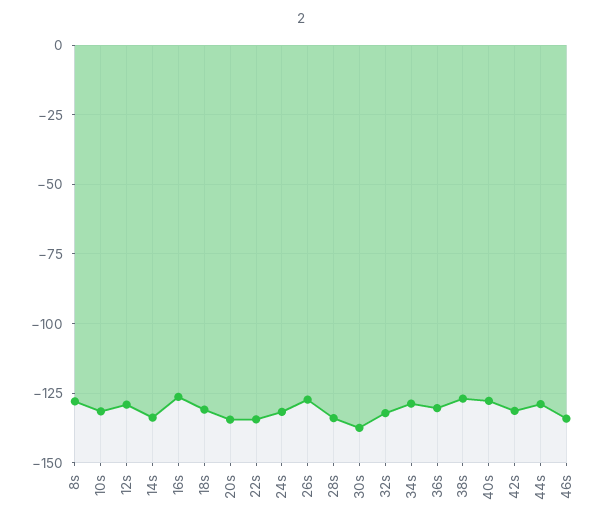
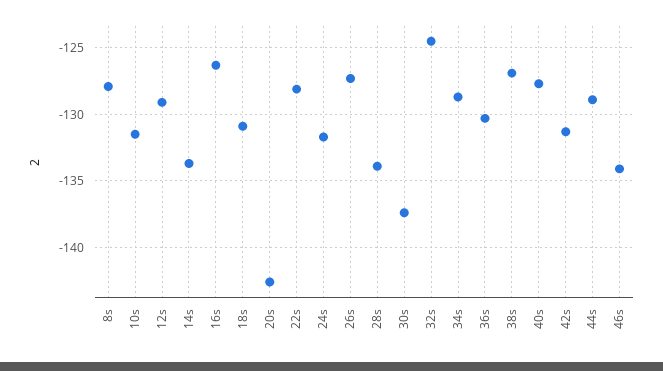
  {
    "8s": -128,
    "10s": -131.5,
    "12s": -129,
    "14s": -133.5,
    "16s": -126.5,
    "18s": -131,
-   "20s": -135,
+   "20s": -142.5,
-   "22s": -135,
+   "22s": -128,
    "24s": -131.5,
    "26s": -127.5,
    "28s": -134,
    "30s": -137.5,
-   "32s": -132.5,
+   "32s": -124.5,
    "34s": -128.5,
    "36s": -130.5,
    "38s": -127,
    "40s": -127.5,
    "42s": -131.5,
    "44s": -129,
    "46s": -134
  }

